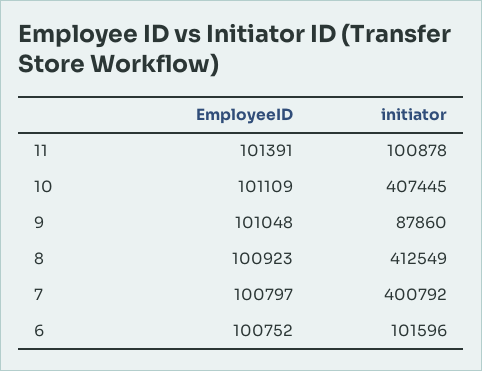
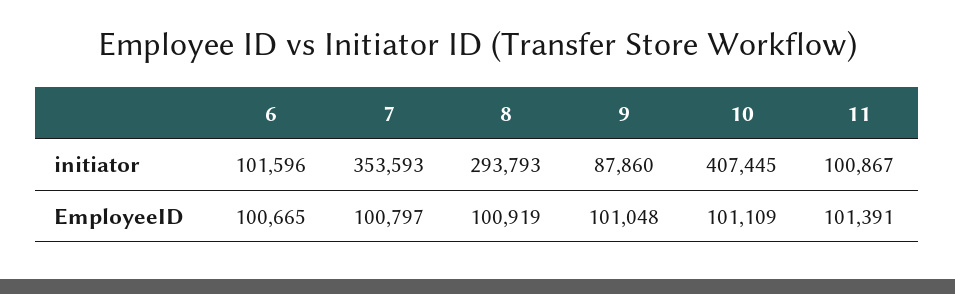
  {
    "EmployeeID": {
      "11": 101391,
      "10": 101109,
      "9": 101048,
-     "8": 100923,
+     "8": 100919,
      "7": 100797,
-     "6": 100752
+     "6": 100665
    },
    "initiator": {
-     "11": 100878,
+     "11": 100867,
      "10": 407445,
      "9": 87860,
-     "8": 412549,
+     "8": 293793,
-     "7": 400792,
+     "7": 353593,
      "6": 101596
    }
  }

